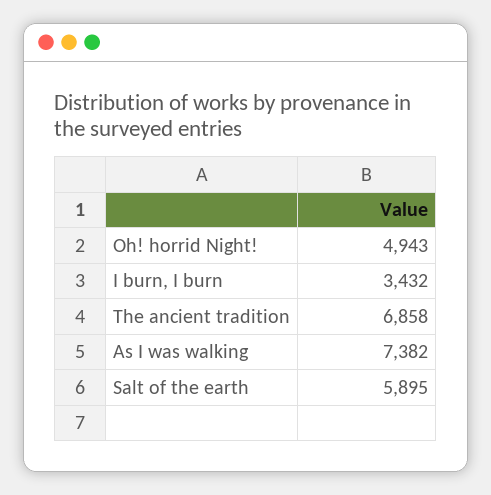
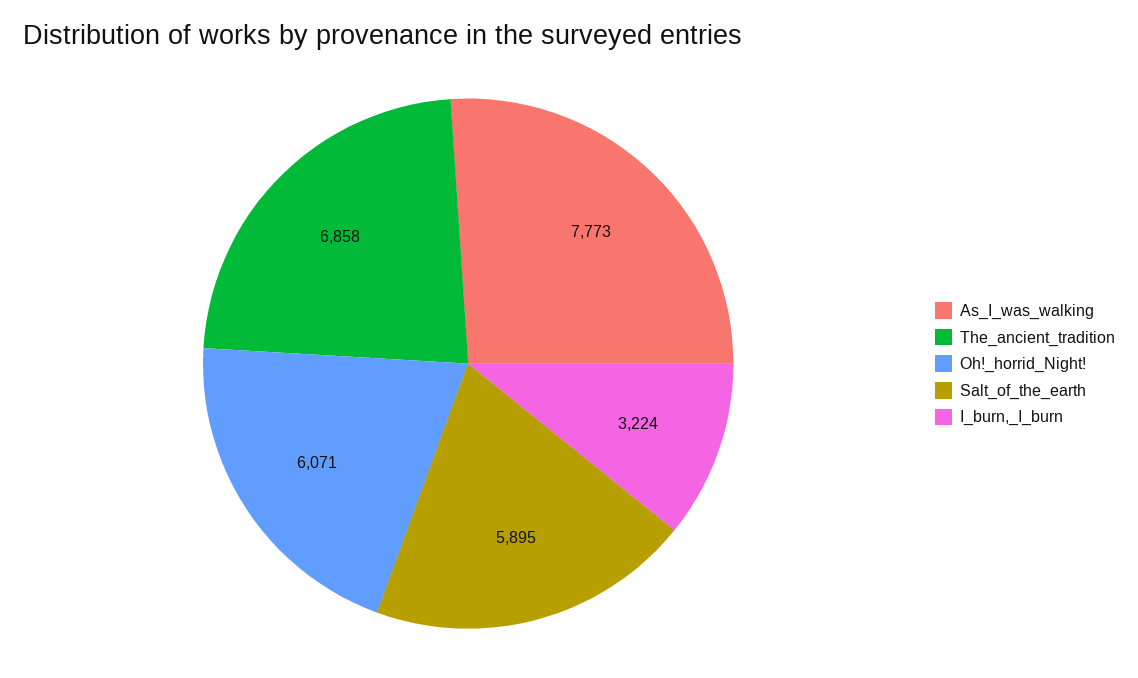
  {
-   "Oh! horrid Night!": 4943,
+   "Oh! horrid Night!": 6071,
-   "I burn, I burn": 3432,
+   "I burn, I burn": 3224,
    "The ancient tradition": 6858,
-   "As I was walking": 7382,
+   "As I was walking": 7773,
    "Salt of the earth": 5895
  }

